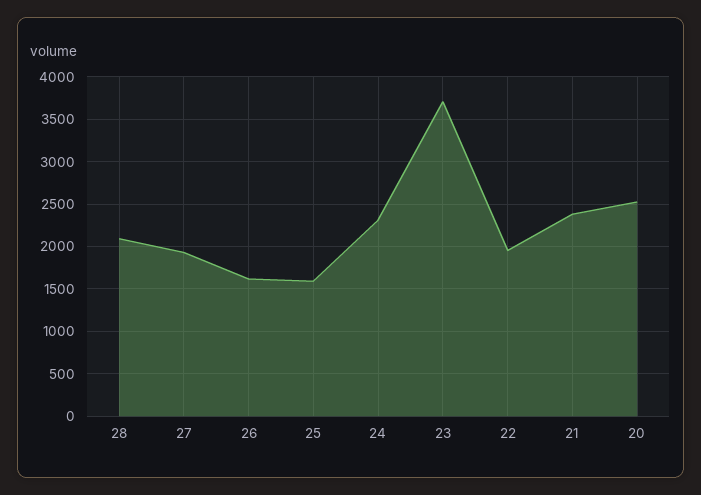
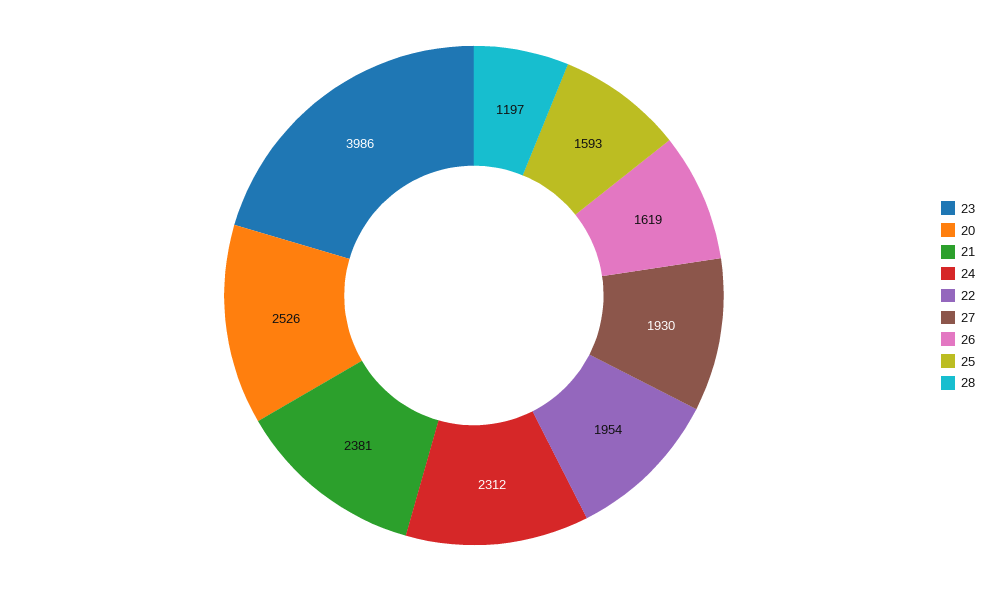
  {
-   "28": 2100,
+   "28": 1197,
    "27": 1930,
    "26": 1619,
    "25": 1593,
    "24": 2312,
-   "23": 3700,
+   "23": 3986,
    "22": 1954,
    "21": 2381,
    "20": 2526
  }

